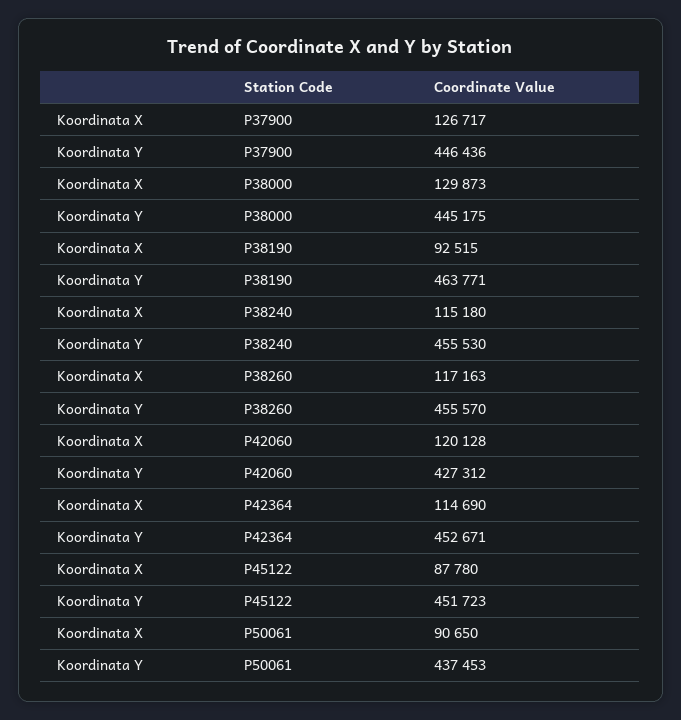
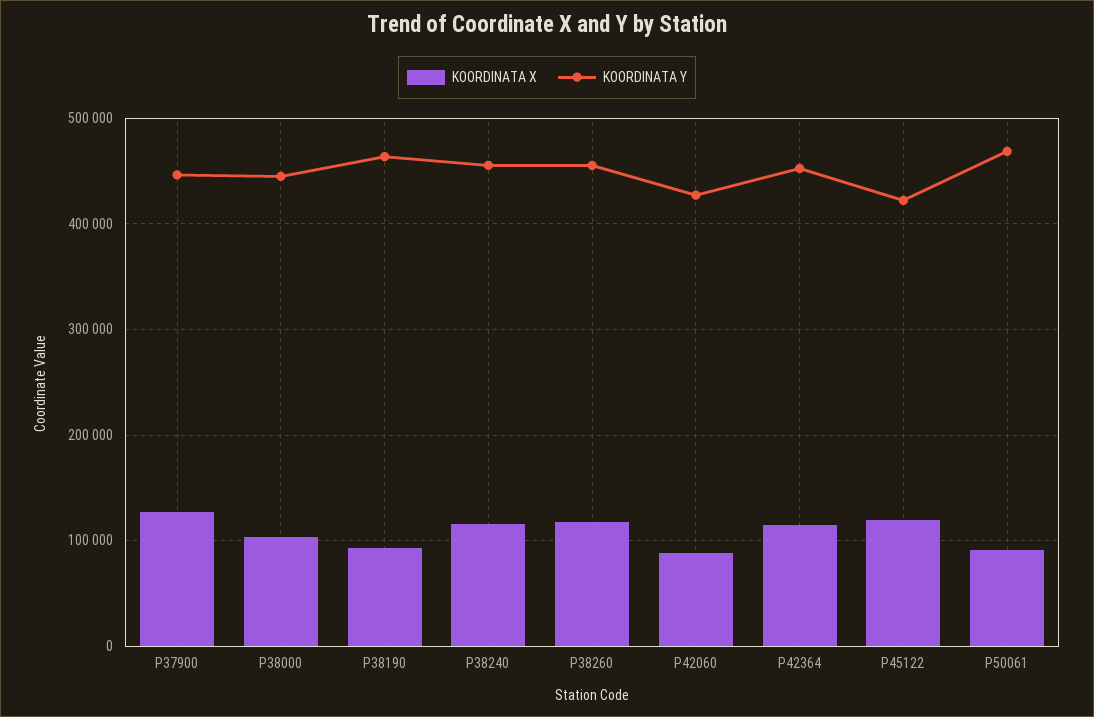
  {
    "Koordinata X": {
      "P37900": 126717,
-     "P38000": 129873,
+     "P38000": 100000,
      "P38190": 92515,
      "P38240": 115180,
      "P38260": 117163,
-     "P42060": 120128,
+     "P42060": 90000,
      "P42364": 114690,
-     "P45122": 87780,
+     "P45122": 120000,
      "P50061": 90650
    },
    "Koordinata Y": {
      "P37900": 446436,
      "P38000": 445175,
      "P38190": 463771,
      "P38240": 455530,
      "P38260": 455570,
      "P42060": 427312,
      "P42364": 452671,
-     "P45122": 451723,
+     "P45122": 420000,
-     "P50061": 437453
+     "P50061": 470000
    }
  }

